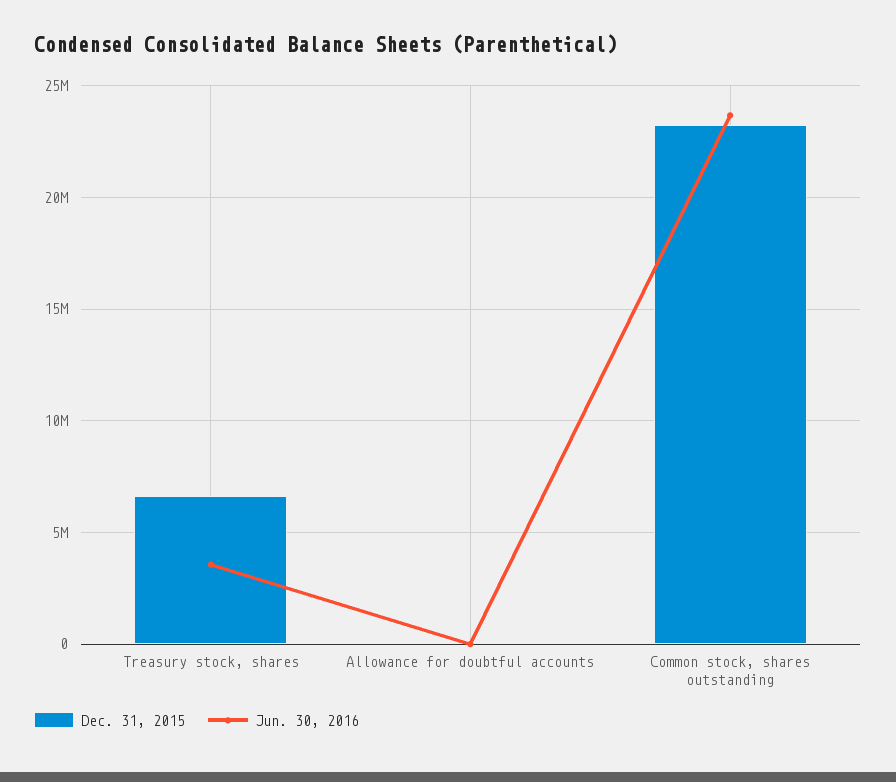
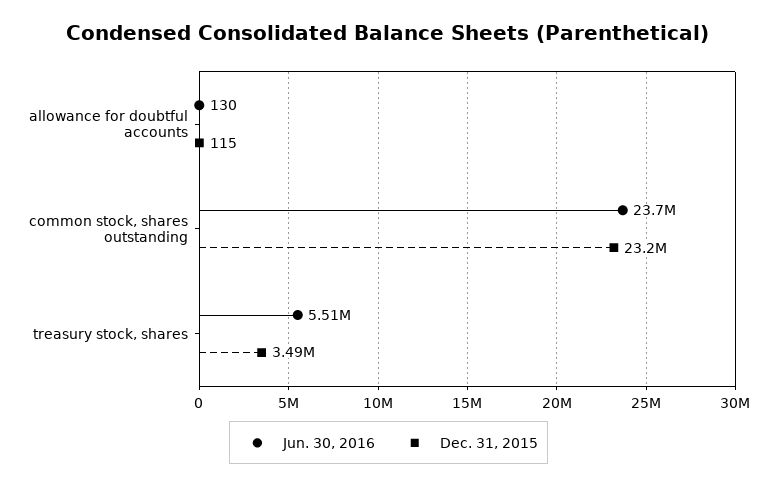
  {
    "Dec. 31, 2015": {
-     "Treasury stock, shares": 6500000,
+     "Treasury stock, shares": 3490000,
      "Allowance for doubtful accounts": 115,
      "Common stock, shares outstanding": 23200000
    },
    "Jun. 30, 2016": {
-     "Treasury stock, shares": 3500000,
+     "Treasury stock, shares": 5510000,
      "Allowance for doubtful accounts": 130,
      "Common stock, shares outstanding": 23700000
    }
  }

